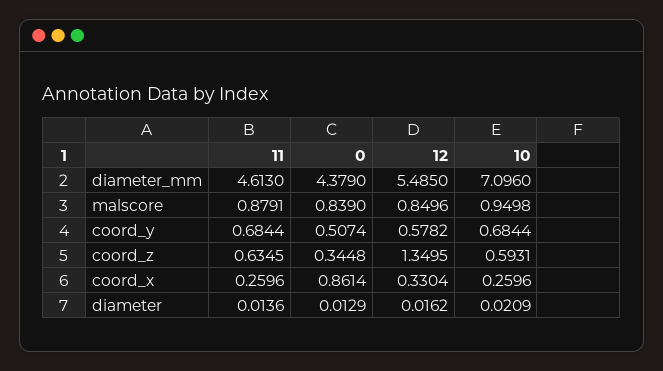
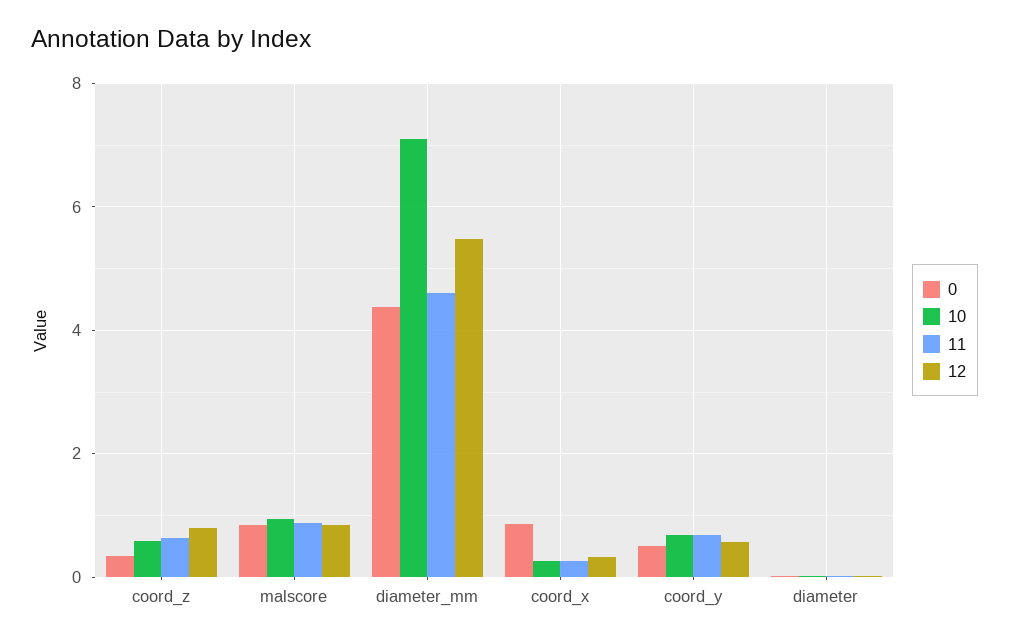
  {
    "11": {
      "diameter_mm": 4.613,
      "malscore": 0.8791,
      "coord_y": 0.6844,
      "coord_z": 0.6345,
      "coord_x": 0.2596,
      "diameter": 0.0136
    },
    "0": {
      "diameter_mm": 4.379,
      "malscore": 0.839,
      "coord_y": 0.5074,
      "coord_z": 0.3448,
      "coord_x": 0.8614,
      "diameter": 0.0129
    },
    "12": {
      "diameter_mm": 5.485,
      "malscore": 0.8496,
      "coord_y": 0.5782,
-     "coord_z": 1.3495,
+     "coord_z": 0.8,
      "coord_x": 0.3304,
      "diameter": 0.0162
    },
    "10": {
      "diameter_mm": 7.096,
      "malscore": 0.9498,
      "coord_y": 0.6844,
      "coord_z": 0.5931,
      "coord_x": 0.2596,
      "diameter": 0.0209
    }
  }

